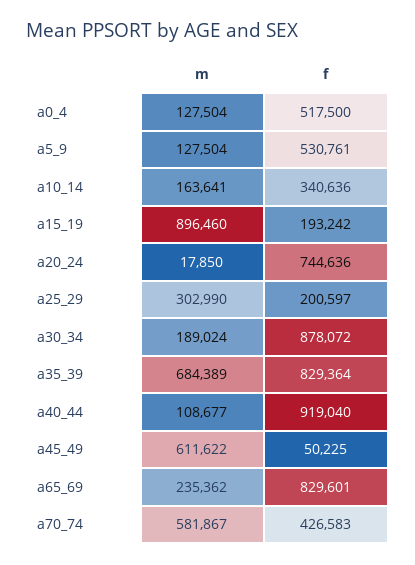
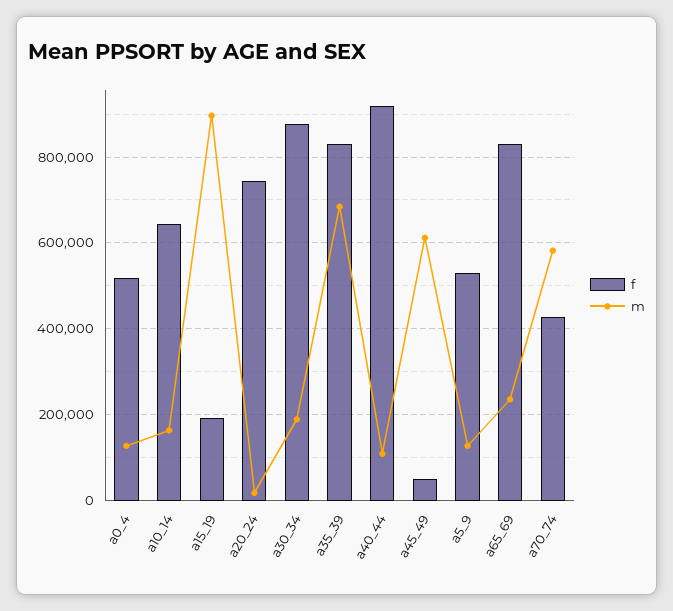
  {
    "m": {
      "a0_4": 127504,
      "a5_9": 127504,
      "a10_14": 163641,
      "a15_19": 896460,
      "a20_24": 17850,
-     "a25_29": 302990,
      "a30_34": 189024,
      "a35_39": 684389,
      "a40_44": 108677,
      "a45_49": 611622,
      "a65_69": 235362,
      "a70_74": 581867
    },
    "f": {
      "a0_4": 517500,
      "a5_9": 530761,
-     "a10_14": 340636,
+     "a10_14": 640000,
      "a15_19": 193242,
      "a20_24": 744636,
-     "a25_29": 200597,
      "a30_34": 878072,
      "a35_39": 829364,
      "a40_44": 919040,
      "a45_49": 50225,
      "a65_69": 829601,
      "a70_74": 426583
    }
  }

